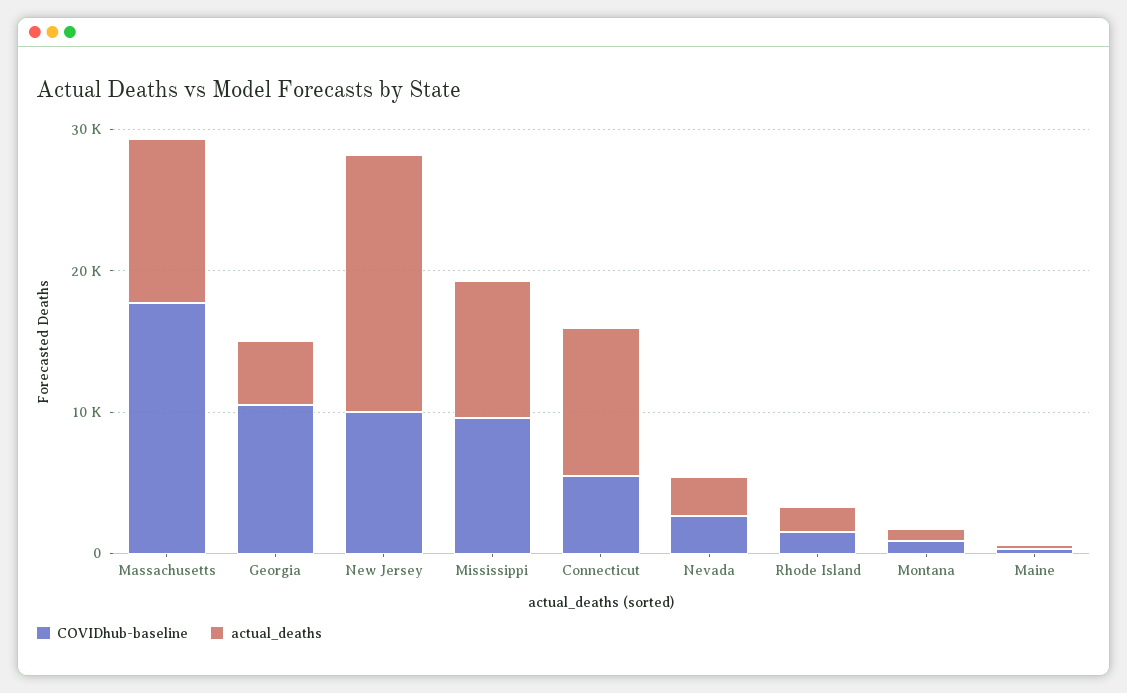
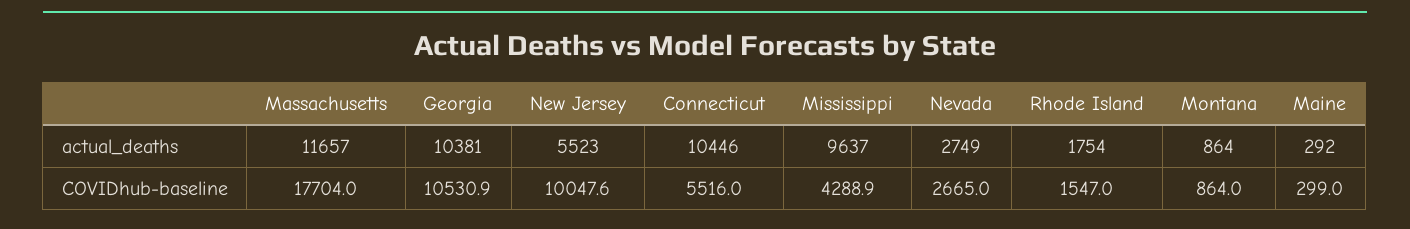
  {
    "COVIDhub-baseline": {
      "Massachusetts": 17704,
      "Georgia": 10530.9,
      "New Jersey": 10047.6,
-     "Mississippi": 10000,
+     "Mississippi": 4288.9,
      "Connecticut": 5516,
      "Nevada": 2665,
      "Rhode Island": 1547,
      "Montana": 864,
      "Maine": 299
    },
    "actual_deaths": {
      "Massachusetts": 11657,
-     "Georgia": 4000,
+     "Georgia": 10381,
-     "New Jersey": 18000,
+     "New Jersey": 5523,
      "Mississippi": 9637,
      "Connecticut": 10446,
      "Nevada": 2749,
      "Rhode Island": 1754,
      "Montana": 864,
      "Maine": 292
    }
  }

